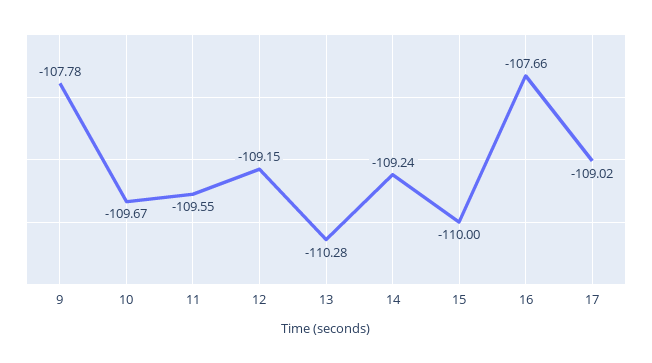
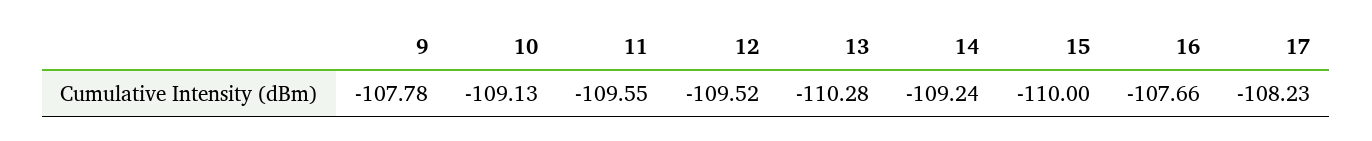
  {
    "9": -107.78,
-   "10": -109.67,
+   "10": -109.13,
    "11": -109.55,
-   "12": -109.15,
+   "12": -109.52,
    "13": -110.28,
    "14": -109.24,
    "15": -110,
    "16": -107.66,
-   "17": -109.02
+   "17": -108.23
  }

